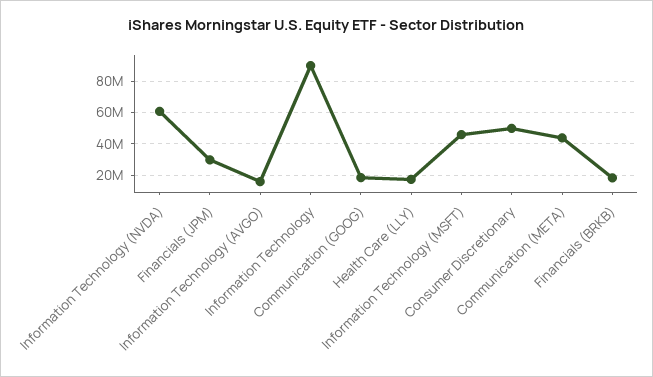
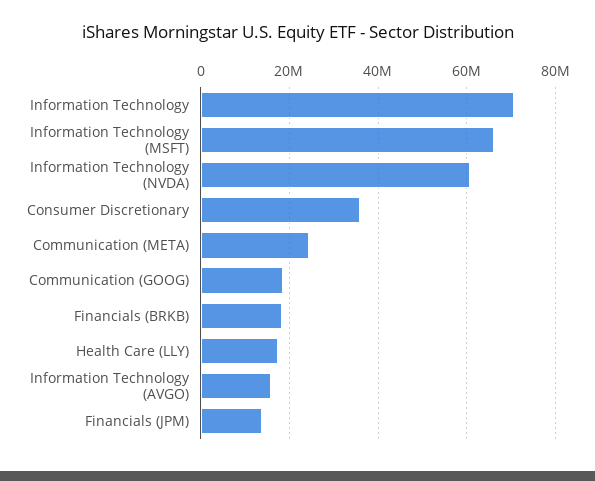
  {
    "Information Technology (NVDA)": 60000000,
-   "Financials (JPM)": 30000000,
+   "Financials (JPM)": 14000000,
    "Information Technology (AVGO)": 16000000,
-   "Information Technology": 90000000,
+   "Information Technology": 70000000,
    "Communication (GOOG)": 18000000,
    "Health Care (LLY)": 18000000,
-   "Information Technology (MSFT)": 45000000,
+   "Information Technology (MSFT)": 66000000,
-   "Consumer Discretionary": 50000000,
+   "Consumer Discretionary": 36000000,
-   "Communication (META)": 45000000,
+   "Communication (META)": 24000000,
    "Financials (BRKB)": 18000000
  }

